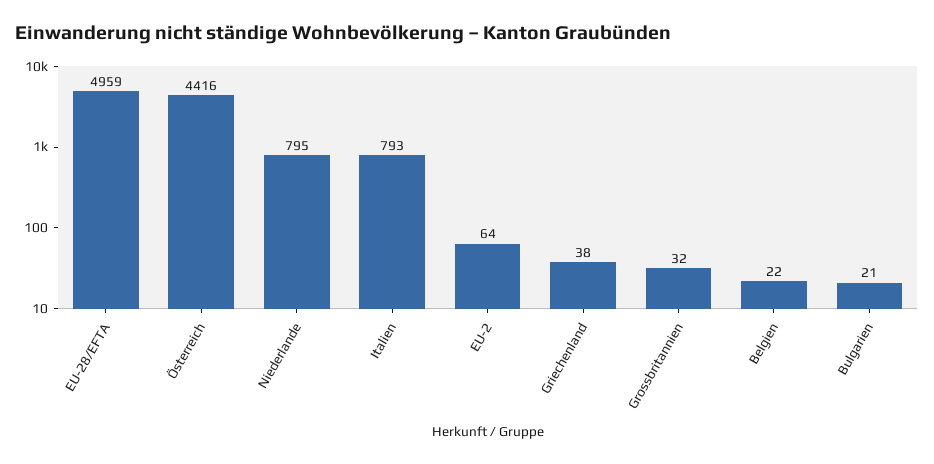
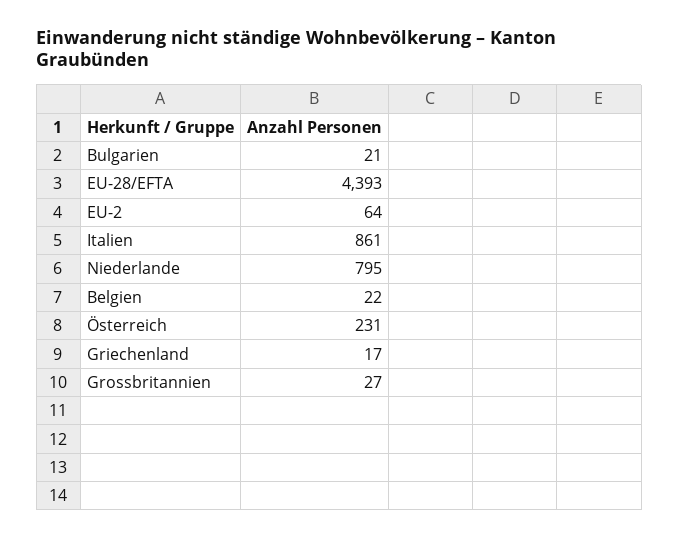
  {
-   "EU-28/EFTA": 4959,
+   "EU-28/EFTA": 4393,
-   "Österreich": 4416,
+   "Österreich": 231,
    "Niederlande": 795,
-   "Italien": 793,
+   "Italien": 861,
    "EU-2": 64,
-   "Griechenland": 38,
+   "Griechenland": 17,
-   "Grossbritannien": 32,
+   "Grossbritannien": 27,
    "Belgien": 22,
    "Bulgarien": 21
  }

